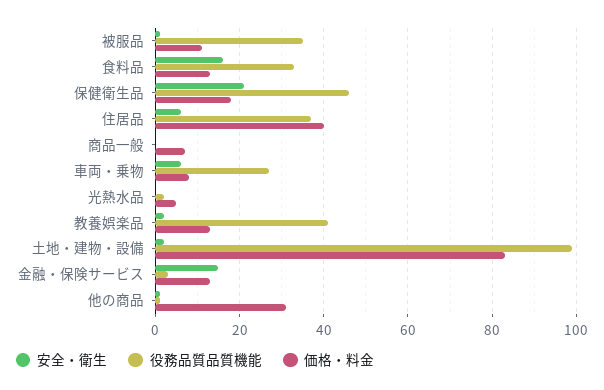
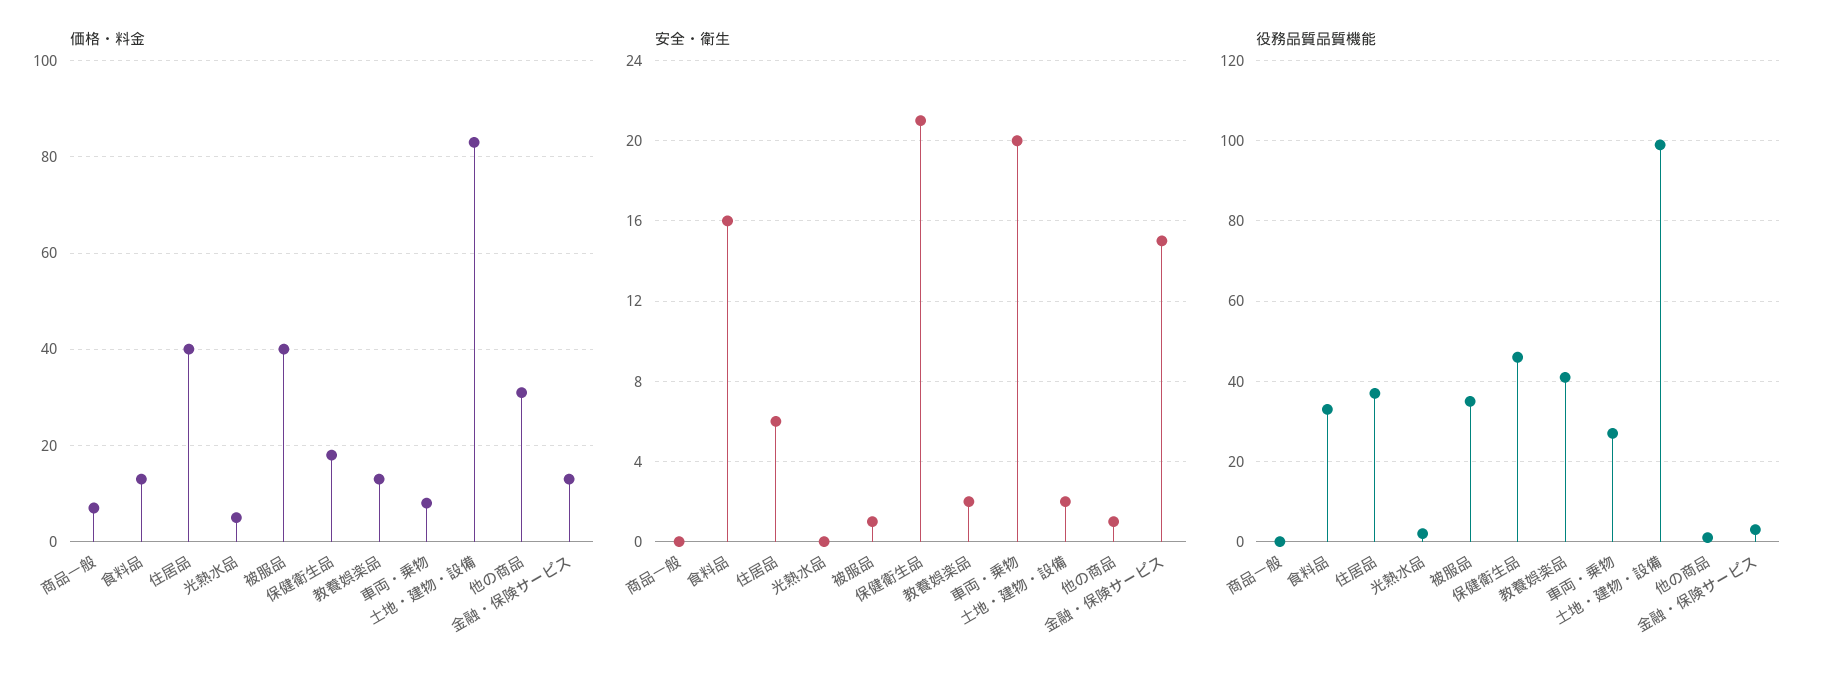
  {
    "安全・衛生": {
      "被服品": 1,
      "食料品": 16,
      "保健衛生品": 21,
      "住居品": 6,
      "商品一般": 0,
-     "車両・乗物": 5,
+     "車両・乗物": 20,
      "光熱水品": 0,
      "教養娯楽品": 2,
      "土地・建物・設備": 2,
      "金融・保険サービス": 15,
      "他の商品": 1
    },
    "役務品質品質機能": {
      "被服品": 35,
      "食料品": 35,
      "保健衛生品": 45,
      "住居品": 35,
      "商品一般": 0,
      "車両・乗物": 25,
      "光熱水品": 0,
      "教養娯楽品": 40,
      "土地・建物・設備": 100,
      "金融・保険サービス": 5,
      "他の商品": 0
    },
    "価格・料金": {
-     "被服品": 10,
+     "被服品": 40,
      "食料品": 15,
      "保健衛生品": 20,
      "住居品": 40,
      "商品一般": 5,
      "車両・乗物": 10,
      "光熱水品": 5,
      "教養娯楽品": 15,
      "土地・建物・設備": 85,
      "金融・保険サービス": 15,
      "他の商品": 30
    }
  }

